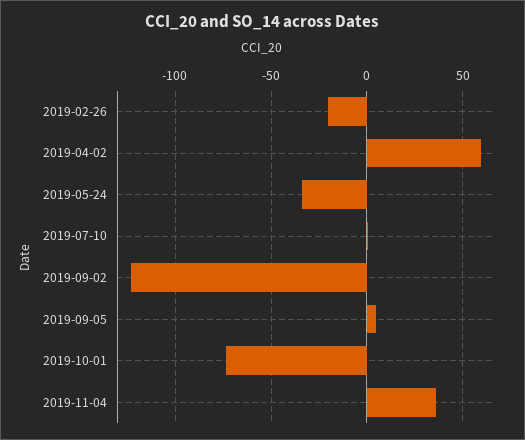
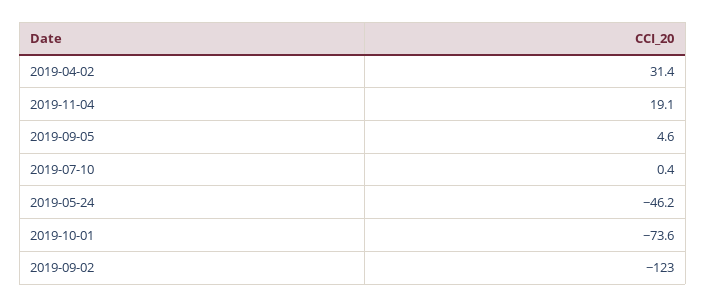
  {
-   "2019-02-26": -20,
-   "2019-04-02": 60,
+   "2019-04-02": 31.4,
-   "2019-05-24": -35,
+   "2019-05-24": -46.2,
    "2019-07-10": 0.4,
    "2019-09-02": -123,
    "2019-09-05": 4.6,
    "2019-10-01": -73.6,
-   "2019-11-04": 35
+   "2019-11-04": 19.1
  }

